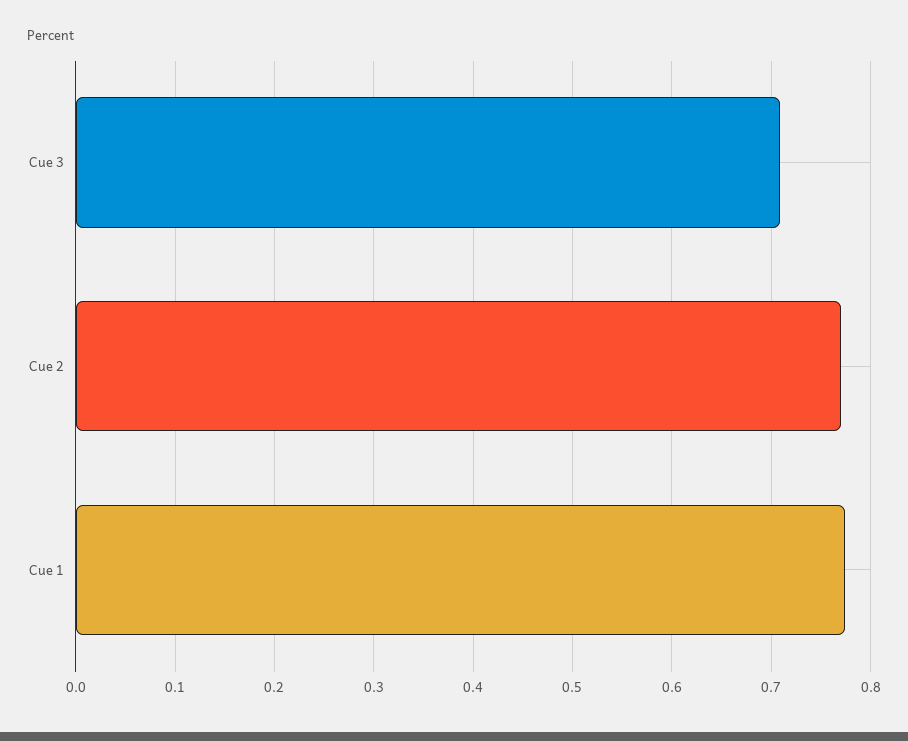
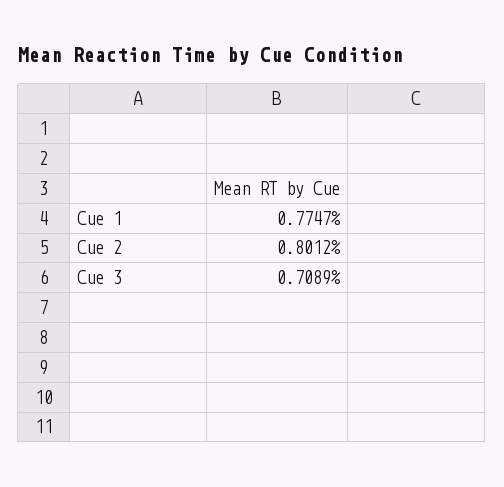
  {
    "Cue 3": 0.7089,
-   "Cue 2": 0.77,
+   "Cue 2": 0.8012,
    "Cue 1": 0.7747
  }

